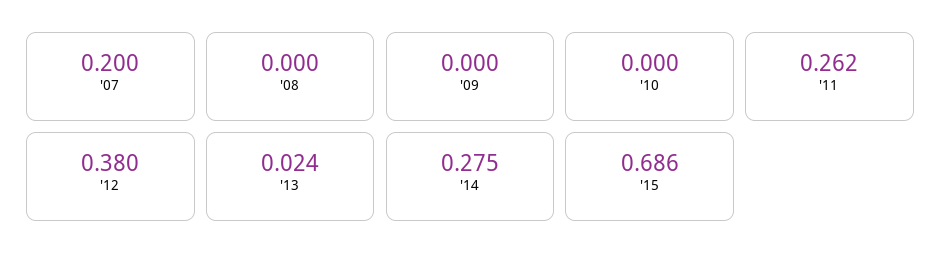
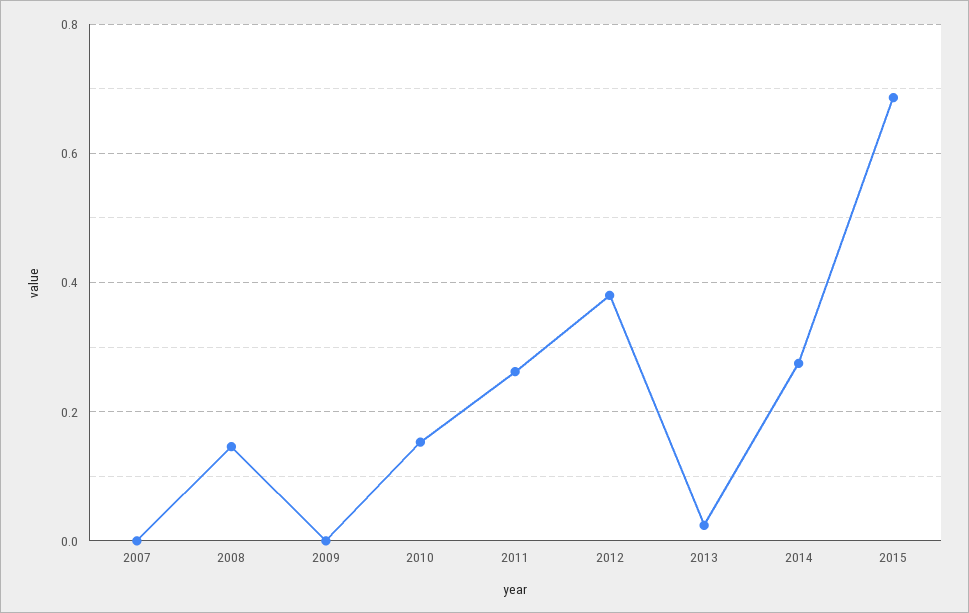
  {
-   "'07": 0.2,
+   "'07": 0,
-   "'08": 0,
+   "'08": 0.14,
    "'09": 0,
-   "'10": 0,
+   "'10": 0.16,
    "'11": 0.262,
    "'12": 0.38,
    "'13": 0.024,
    "'14": 0.275,
    "'15": 0.686
  }

